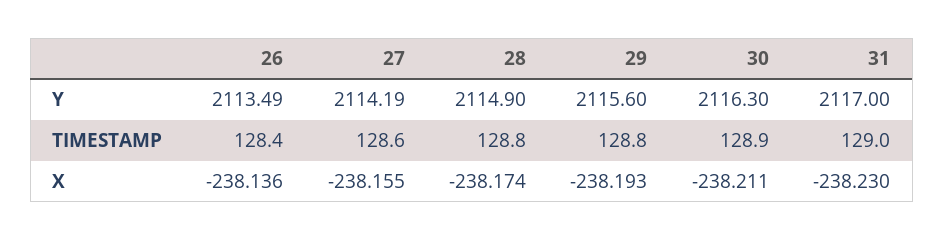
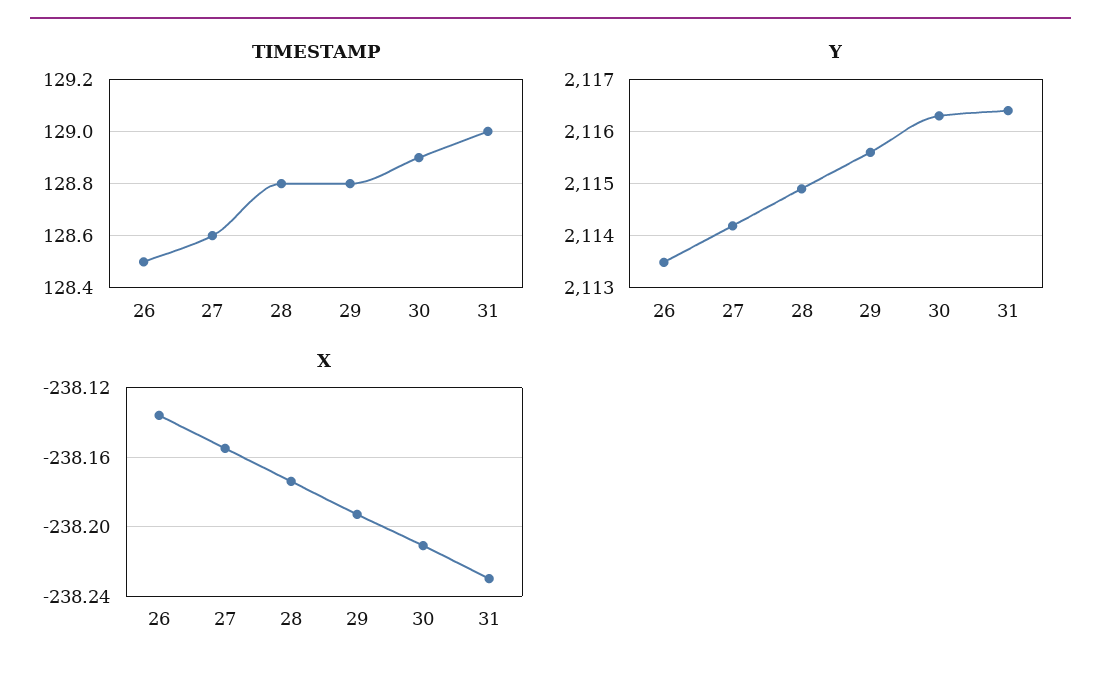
  {
    "Y": {
      "26": 2113.49,
      "27": 2114.19,
      "28": 2114.9,
      "29": 2115.6,
      "30": 2116.3,
-     "31": 2117
+     "31": 2116.4
    },
    "TIMESTAMP": {
-     "26": 128.4,
+     "26": 128.5,
      "27": 128.6,
      "28": 128.8,
      "29": 128.8,
      "30": 128.9,
      "31": 129
    },
    "X": {
      "26": -238.136,
      "27": -238.155,
      "28": -238.174,
      "29": -238.193,
      "30": -238.211,
      "31": -238.23
    }
  }

